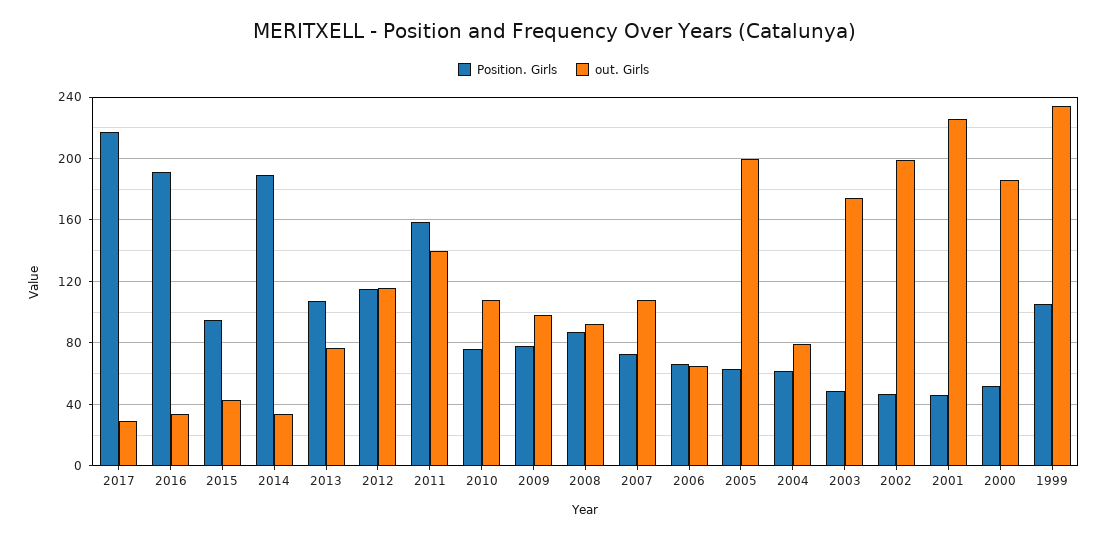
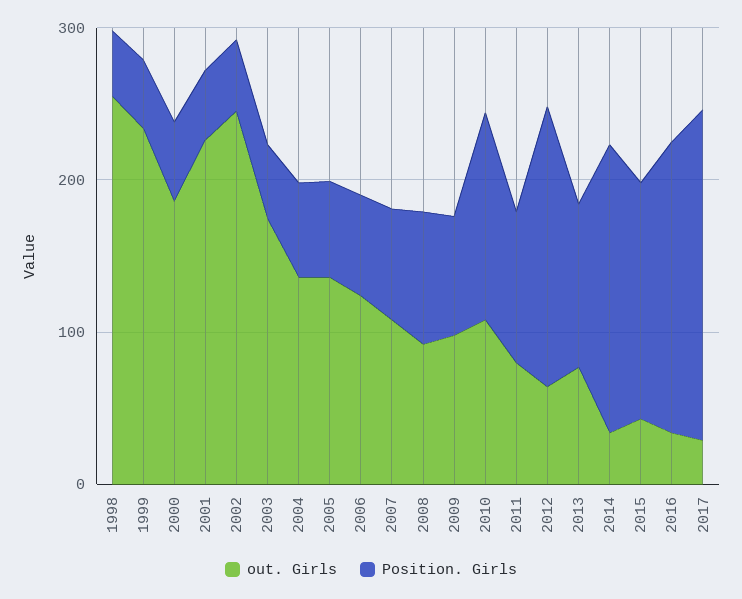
  {
    "Position. Girls": {
      "2017": 215,
      "2016": 190,
-     "2015": 95,
+     "2015": 160,
      "2014": 190,
      "2013": 105,
-     "2012": 115,
+     "2012": 180,
-     "2011": 160,
+     "2011": 100,
-     "2010": 75,
+     "2010": 140,
      "2009": 80,
      "2008": 85,
      "2007": 75,
      "2006": 65,
      "2005": 65,
      "2004": 60,
      "2003": 50,
      "2002": 45,
      "2001": 45,
      "2000": 50,
-     "1999": 105
+     "1999": 40,
+     "1998": 40
    },
    "out. Girls": {
      "2017": 30,
      "2016": 35,
      "2015": 45,
      "2014": 35,
      "2013": 75,
-     "2012": 115,
+     "2012": 60,
-     "2011": 140,
+     "2011": 80,
      "2010": 110,
      "2009": 100,
      "2008": 90,
      "2007": 110,
-     "2006": 65,
+     "2006": 120,
-     "2005": 200,
+     "2005": 140,
-     "2004": 80,
+     "2004": 140,
      "2003": 175,
-     "2002": 200,
+     "2002": 240,
      "2001": 225,
      "2000": 185,
-     "1999": 235
+     "1999": 235,
+     "1998": 260
    }
  }

